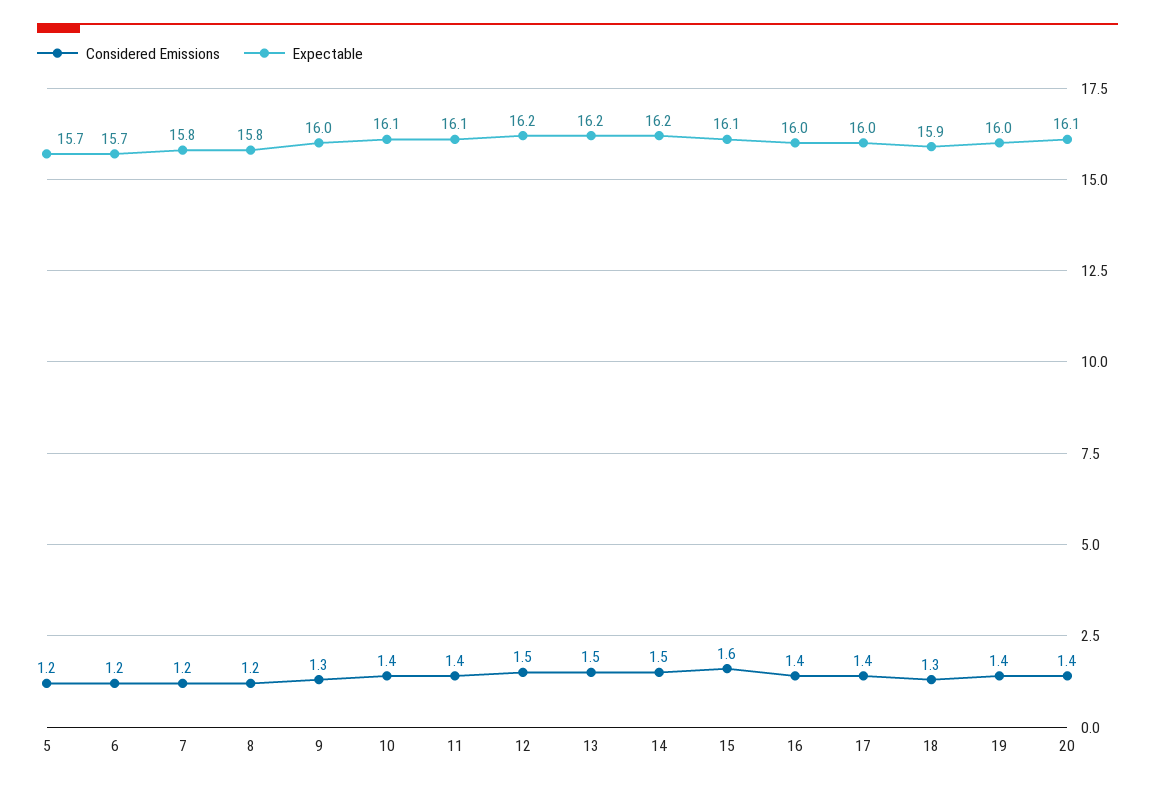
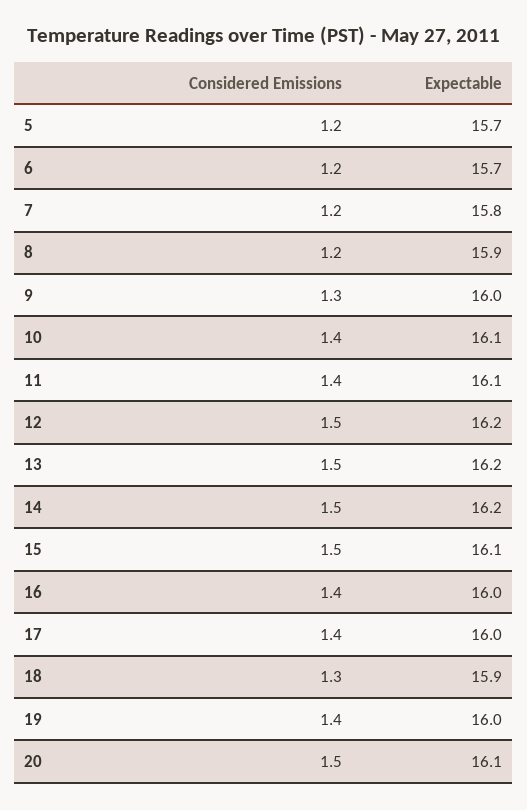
  {
    "Considered Emissions": {
      "5": 1.2,
      "6": 1.2,
      "7": 1.2,
      "8": 1.2,
      "9": 1.3,
      "10": 1.4,
      "11": 1.4,
      "12": 1.5,
      "13": 1.5,
      "14": 1.5,
-     "15": 1.6,
+     "15": 1.5,
      "16": 1.4,
      "17": 1.4,
      "18": 1.3,
      "19": 1.4,
-     "20": 1.4
+     "20": 1.5
    },
    "Expectable": {
      "5": 15.7,
      "6": 15.7,
      "7": 15.8,
-     "8": 15.8,
+     "8": 15.9,
      "9": 16,
      "10": 16.1,
      "11": 16.1,
      "12": 16.2,
      "13": 16.2,
      "14": 16.2,
      "15": 16.1,
      "16": 16,
      "17": 16,
      "18": 15.9,
      "19": 16,
      "20": 16.1
    }
  }

